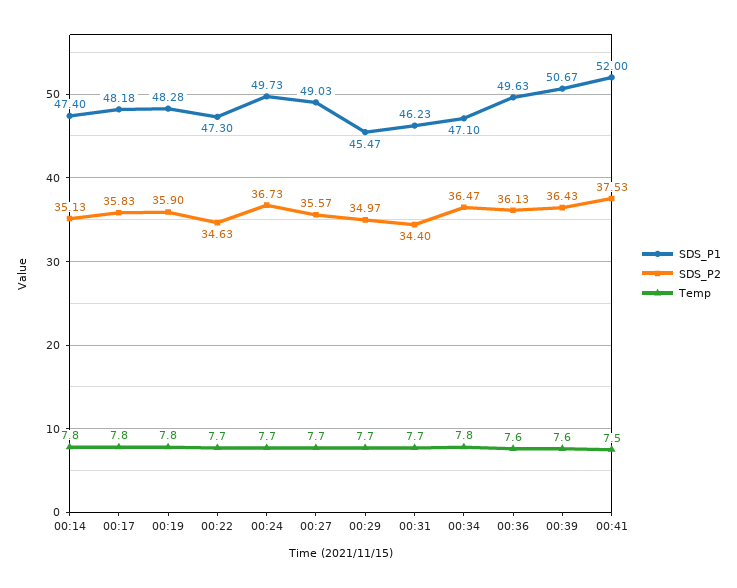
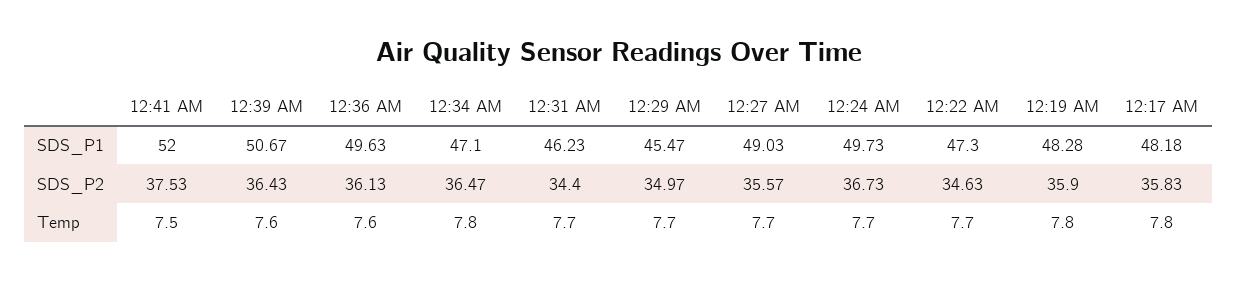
  {
    "SDS_P1": {
-     "00:14": 47.4,
      "00:17": 48.18,
      "00:19": 48.28,
      "00:22": 47.3,
      "00:24": 49.73,
      "00:27": 49.03,
      "00:29": 45.47,
      "00:31": 46.23,
      "00:34": 47.1,
      "00:36": 49.63,
      "00:39": 50.67,
      "00:41": 52
    },
    "SDS_P2": {
-     "00:14": 35.13,
      "00:17": 35.83,
      "00:19": 35.9,
      "00:22": 34.63,
      "00:24": 36.73,
      "00:27": 35.57,
      "00:29": 34.97,
      "00:31": 34.4,
      "00:34": 36.47,
      "00:36": 36.13,
      "00:39": 36.43,
      "00:41": 37.53
    },
    "Temp": {
-     "00:14": 7.8,
      "00:17": 7.8,
      "00:19": 7.8,
      "00:22": 7.7,
      "00:24": 7.7,
      "00:27": 7.7,
      "00:29": 7.7,
      "00:31": 7.7,
      "00:34": 7.8,
      "00:36": 7.6,
      "00:39": 7.6,
      "00:41": 7.5
    }
  }

